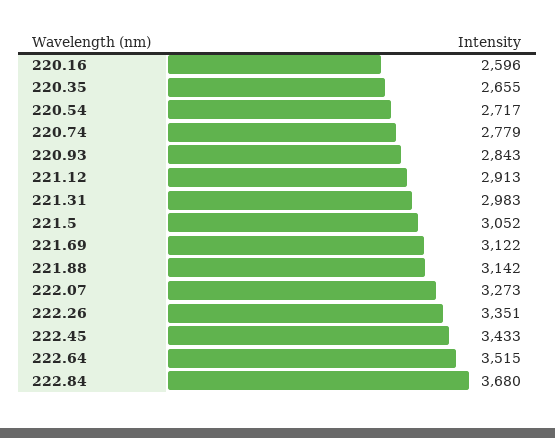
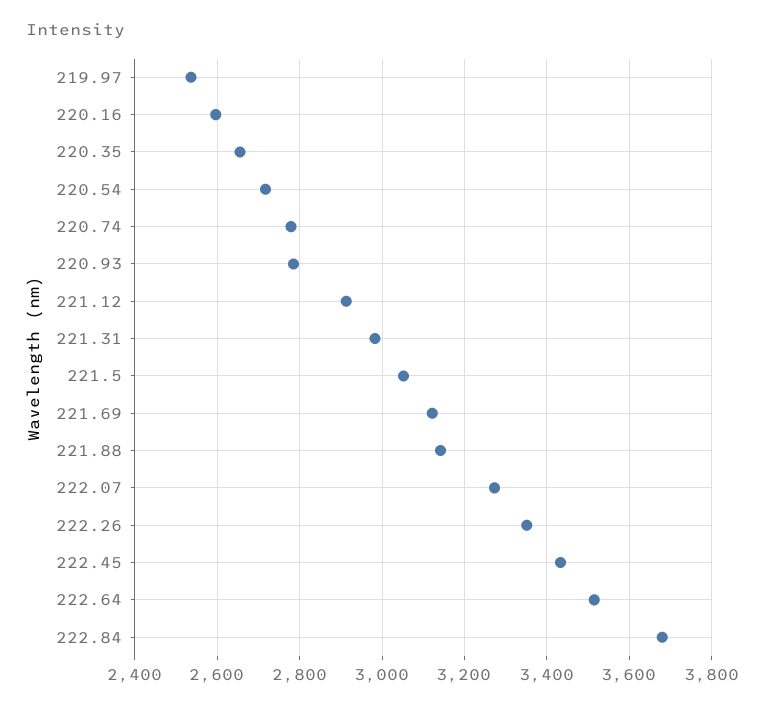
  {
    "220.16": 2596,
    "220.35": 2655,
    "220.54": 2717,
    "220.74": 2779,
-   "220.93": 2843,
+   "220.93": 2780,
    "221.12": 2913,
    "221.31": 2983,
    "221.5": 3052,
    "221.69": 3122,
    "221.88": 3142,
    "222.07": 3273,
    "222.26": 3351,
    "222.45": 3433,
    "222.64": 3515,
-   "222.84": 3680
+   "222.84": 3680,
+   "219.97": 2540
  }

